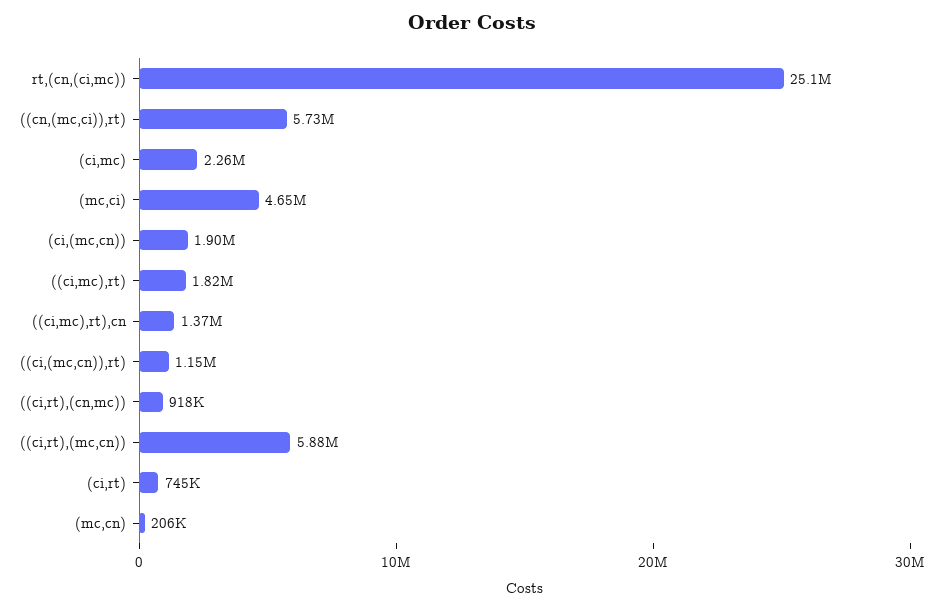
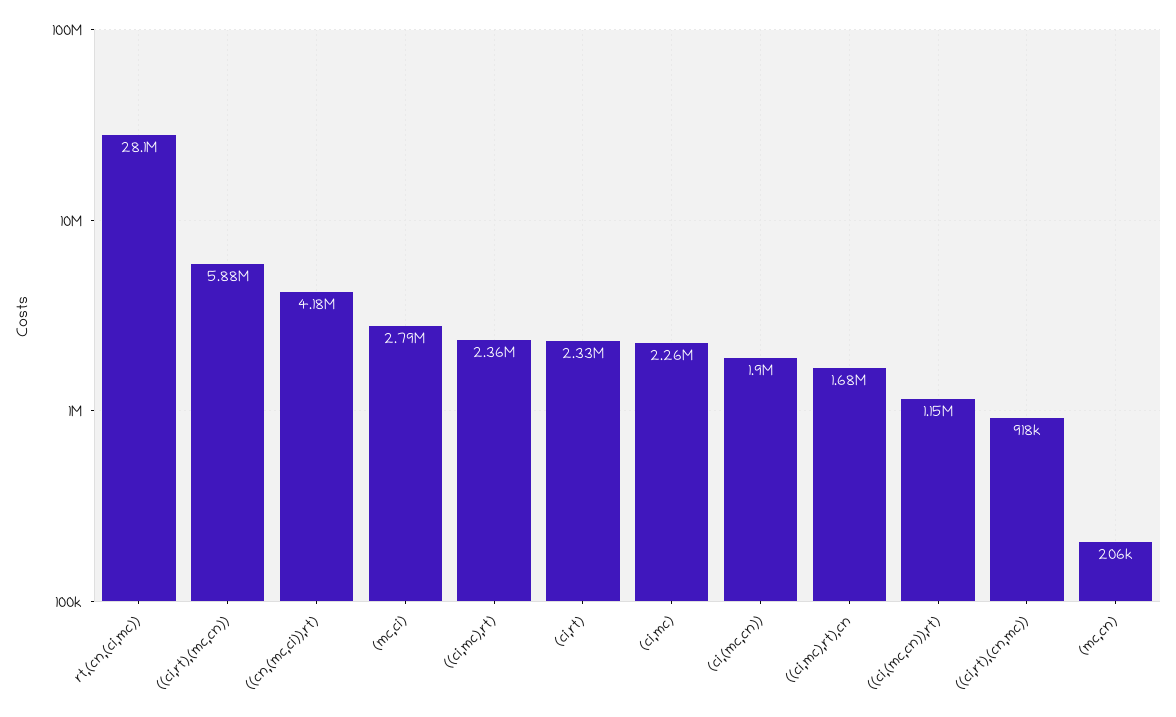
  {
-   "rt,(cn,(ci,mc))": 25100000,
+   "rt,(cn,(ci,mc))": 28100000,
-   "((cn,(mc,ci)),rt)": 5730000,
+   "((cn,(mc,ci)),rt)": 4180000,
    "(ci,mc)": 2260000,
-   "(mc,ci)": 4650000,
+   "(mc,ci)": 2790000,
    "(ci,(mc,cn))": 1900000,
-   "((ci,mc),rt)": 1820000,
+   "((ci,mc),rt)": 2360000,
-   "((ci,mc),rt),cn": 1370000,
+   "((ci,mc),rt),cn": 1680000,
    "((ci,(mc,cn)),rt)": 1150000,
    "((ci,rt),(cn,mc))": 918000,
    "((ci,rt),(mc,cn))": 5880000,
-   "(ci,rt)": 745000,
+   "(ci,rt)": 2330000,
    "(mc,cn)": 206000
  }

